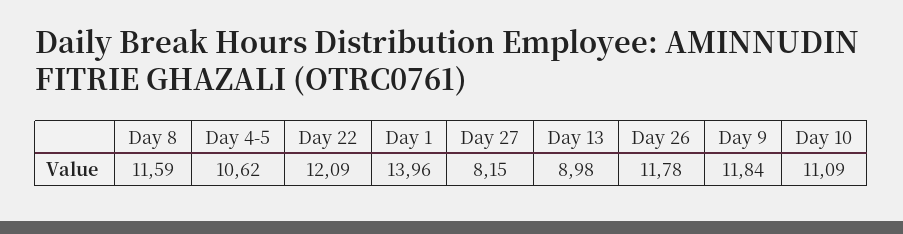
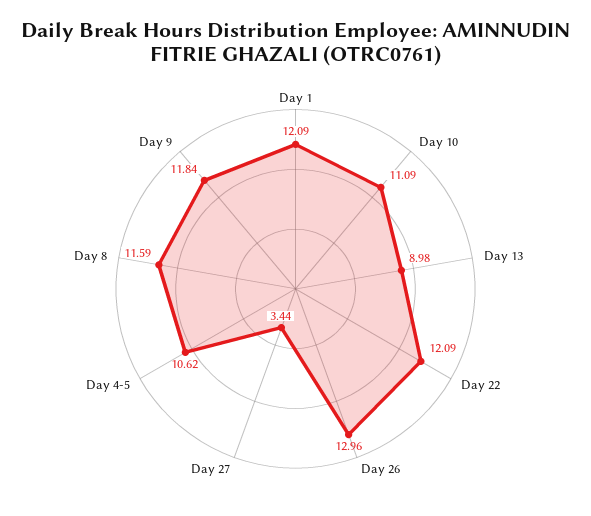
  {
    "Day 8": 11.59,
    "Day 4-5": 10.62,
    "Day 22": 12.09,
-   "Day 1": 13.96,
+   "Day 1": 12.09,
-   "Day 27": 8.15,
+   "Day 27": 3.44,
    "Day 13": 8.98,
-   "Day 26": 11.78,
+   "Day 26": 12.96,
    "Day 9": 11.84,
    "Day 10": 11.09
  }

